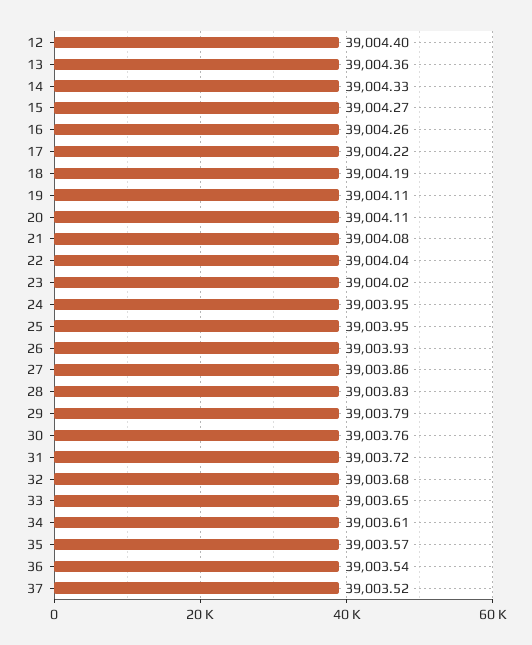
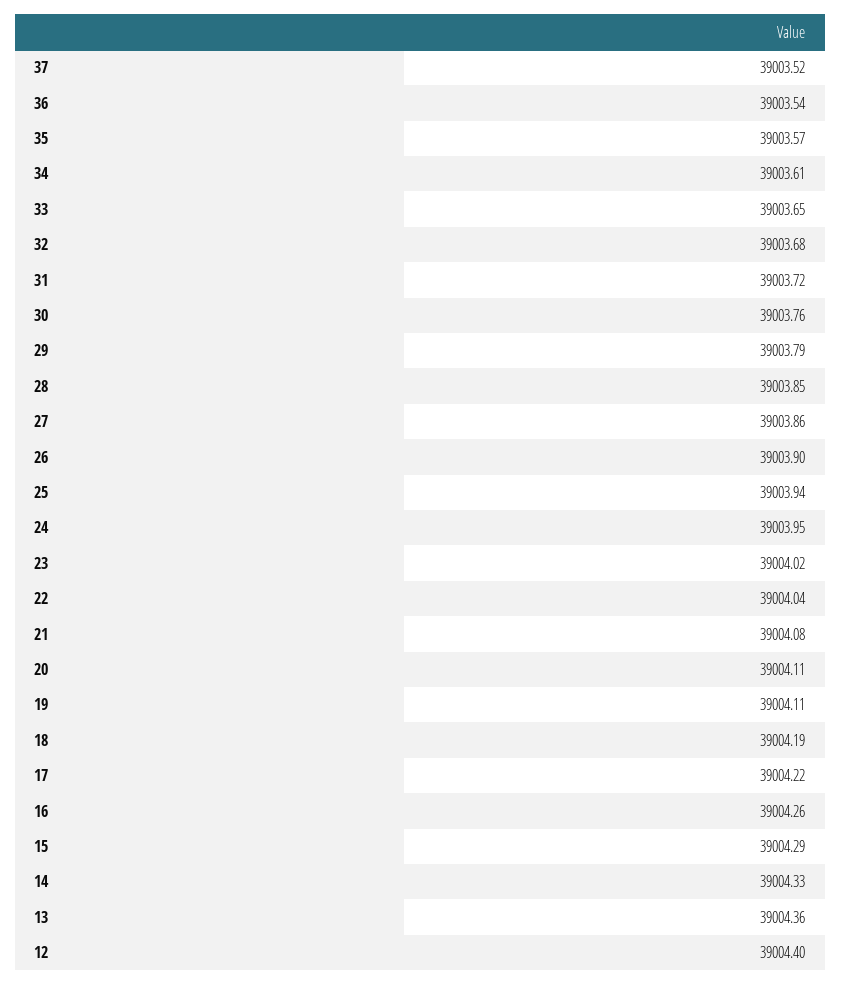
  {
    "12": 39004.4,
    "13": 39004.36,
    "14": 39004.33,
-   "15": 39004.27,
+   "15": 39004.29,
    "16": 39004.26,
    "17": 39004.22,
    "18": 39004.19,
    "19": 39004.11,
    "20": 39004.11,
    "21": 39004.08,
    "22": 39004.04,
    "23": 39004.02,
    "24": 39003.95,
-   "25": 39003.95,
+   "25": 39003.94,
-   "26": 39003.93,
+   "26": 39003.9,
    "27": 39003.86,
-   "28": 39003.83,
+   "28": 39003.85,
    "29": 39003.79,
    "30": 39003.76,
    "31": 39003.72,
    "32": 39003.68,
    "33": 39003.65,
    "34": 39003.61,
    "35": 39003.57,
    "36": 39003.54,
    "37": 39003.52
  }

